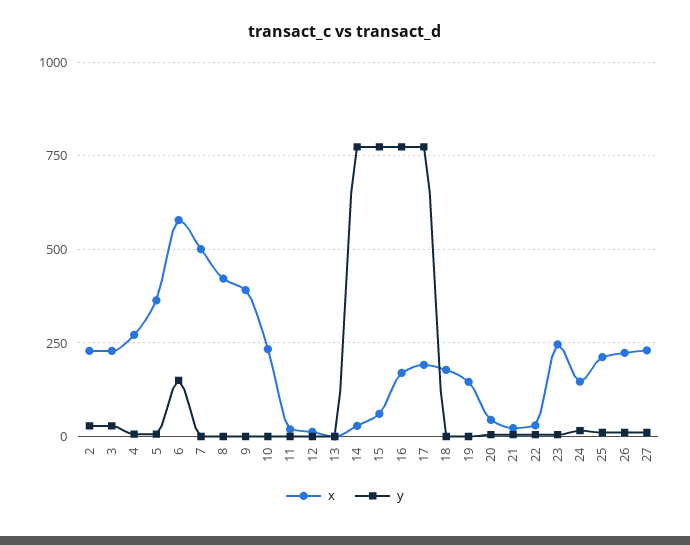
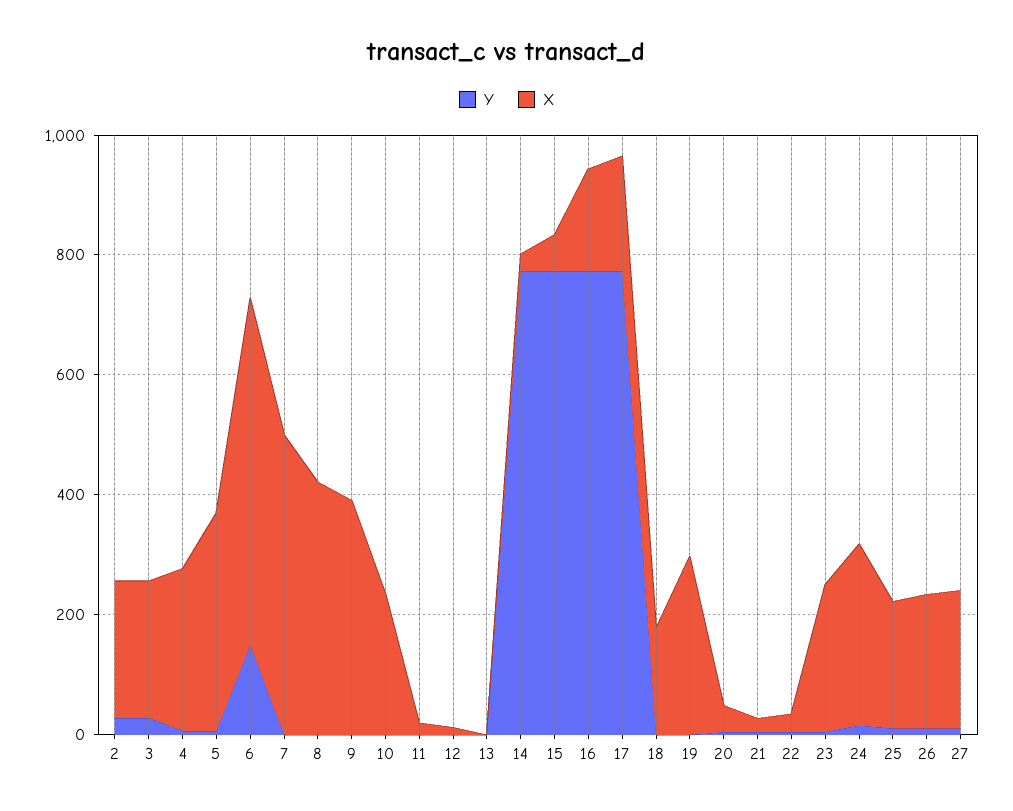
  {
    "x": {
      "2": 225,
      "3": 225,
      "4": 275,
      "5": 375,
      "6": 575,
      "7": 500,
      "8": 425,
      "9": 400,
      "10": 225,
      "11": 25,
      "12": 0,
      "13": 0,
      "14": 25,
      "15": 50,
      "16": 175,
      "17": 200,
      "18": 175,
-     "19": 150,
+     "19": 300,
      "20": 50,
      "21": 25,
      "22": 25,
      "23": 250,
-     "24": 150,
+     "24": 300,
      "25": 200,
      "26": 225,
      "27": 225
    },
    "y": {
      "2": 25,
      "3": 25,
      "4": 0,
      "5": 0,
      "6": 150,
      "7": 0,
      "8": 0,
      "9": 0,
      "10": 0,
      "11": 0,
      "12": 0,
      "13": 0,
      "14": 775,
      "15": 775,
      "16": 775,
      "17": 775,
      "18": 0,
      "19": 0,
      "20": 0,
      "21": 0,
      "22": 0,
      "23": 0,
      "24": 25,
      "25": 0,
      "26": 0,
      "27": 0
    }
  }

